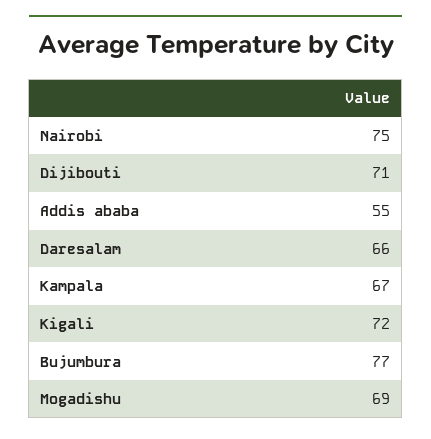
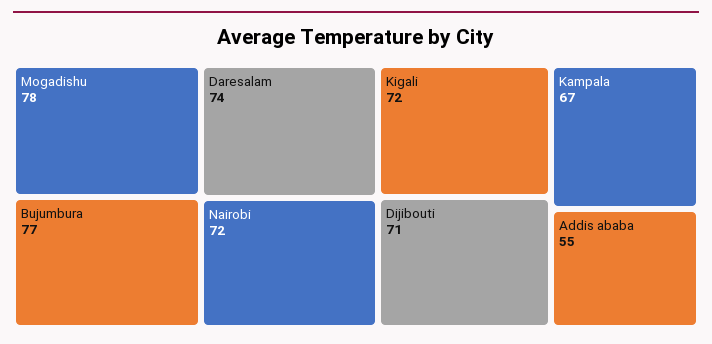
  {
-   "Nairobi": 75,
+   "Nairobi": 72,
    "Dijibouti": 71,
    "Addis ababa": 55,
-   "Daresalam": 66,
+   "Daresalam": 74,
    "Kampala": 67,
    "Kigali": 72,
    "Bujumbura": 77,
-   "Mogadishu": 69
+   "Mogadishu": 78
  }

